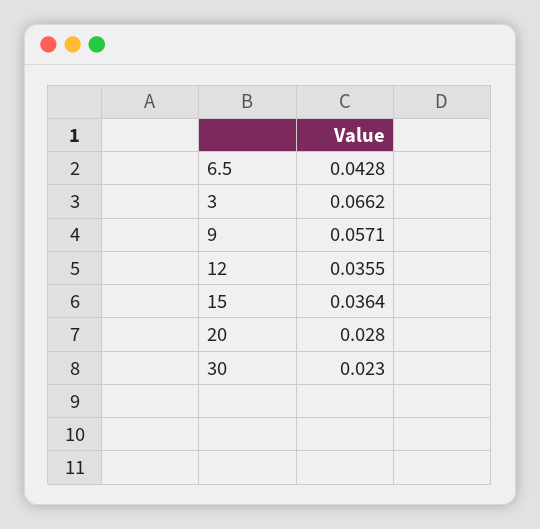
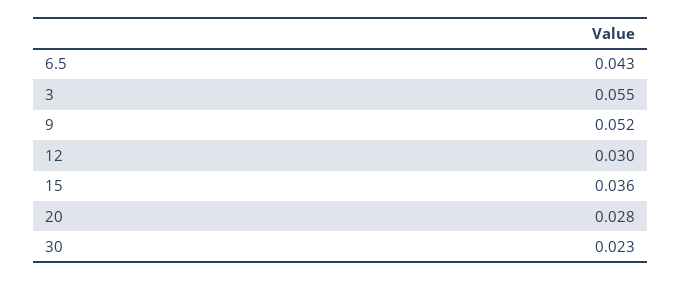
  {
    "6.5": 0.0428,
-   "3": 0.0662,
+   "3": 0.055,
-   "9": 0.0571,
+   "9": 0.052,
-   "12": 0.0355,
+   "12": 0.03,
    "15": 0.0364,
    "20": 0.028,
    "30": 0.023
  }

